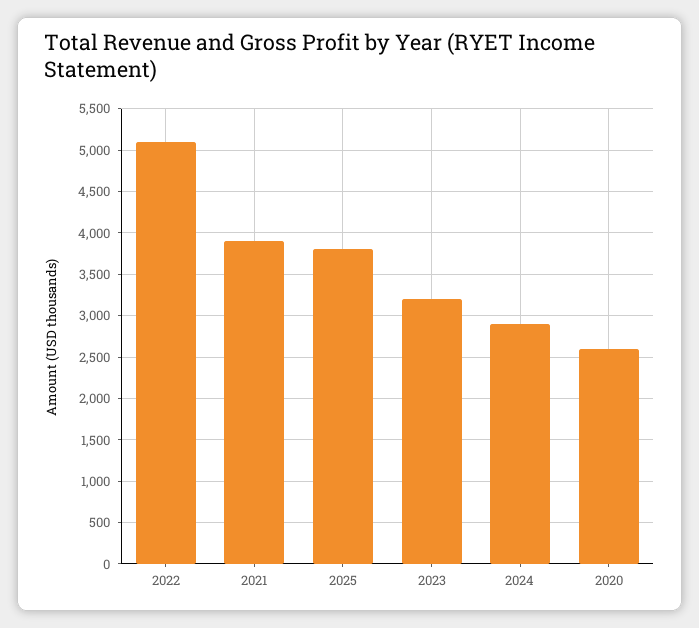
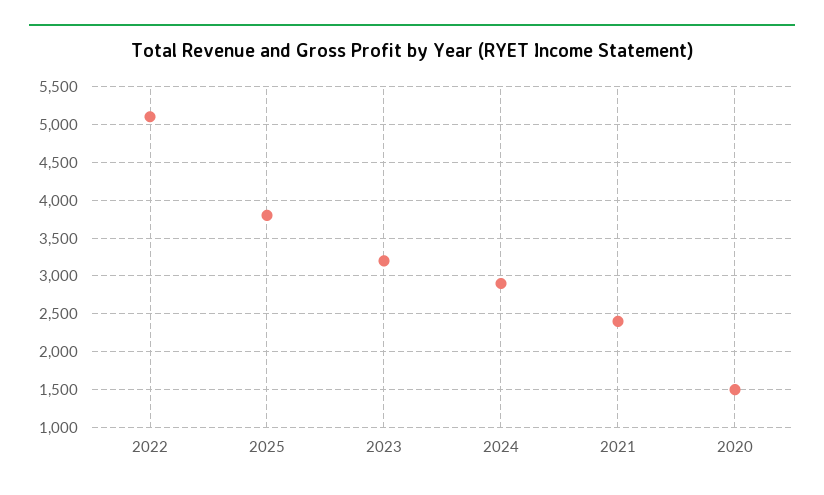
  {
    "2022": 5100,
-   "2021": 3900,
+   "2021": 2400,
    "2025": 3800,
    "2023": 3200,
    "2024": 2900,
-   "2020": 2600
+   "2020": 1500
  }

